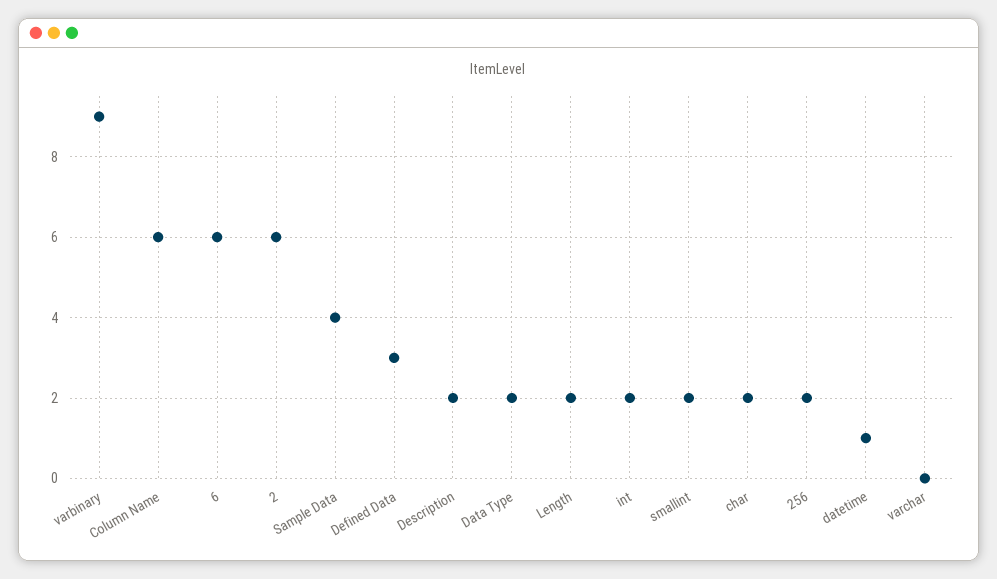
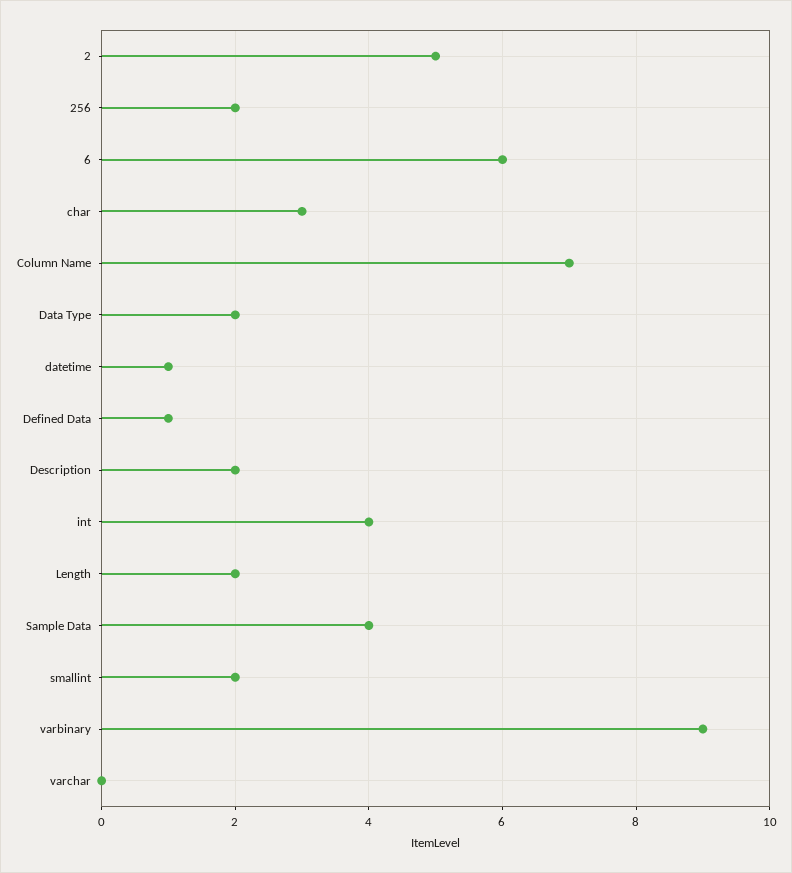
  {
    "varbinary": 9,
-   "Column Name": 6,
+   "Column Name": 7,
    "6": 6,
-   "2": 6,
+   "2": 5,
    "Sample Data": 4,
-   "Defined Data": 3,
+   "Defined Data": 1,
    "Description": 2,
    "Data Type": 2,
    "Length": 2,
-   "int": 2,
+   "int": 4,
    "smallint": 2,
-   "char": 2,
+   "char": 3,
    "256": 2,
    "datetime": 1,
    "varchar": 0
  }

